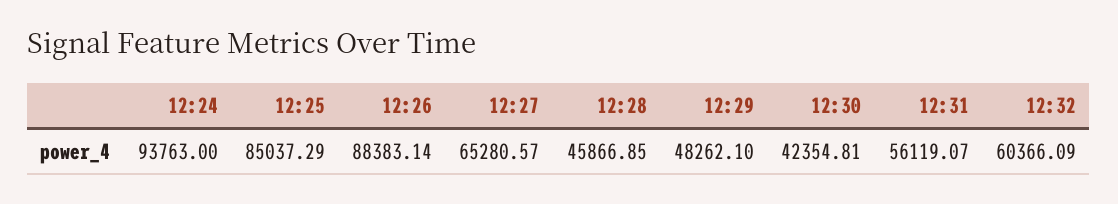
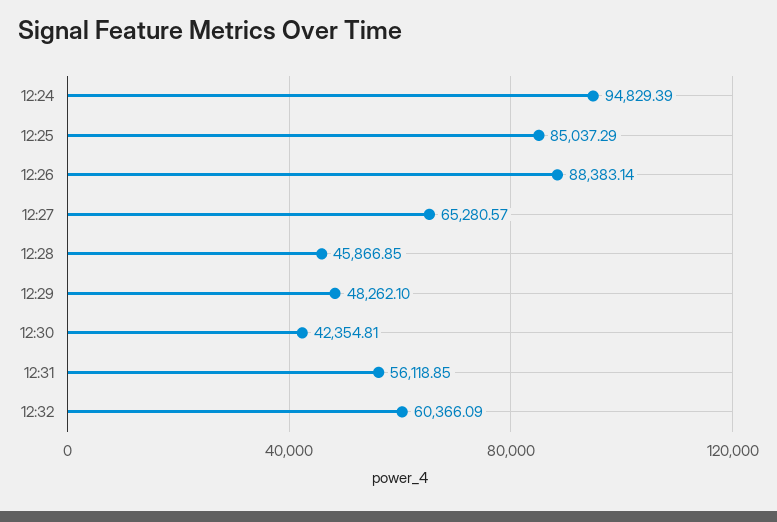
  {
-   "12:24": 93763,
+   "12:24": 94829.39,
    "12:25": 85037.29,
    "12:26": 88383.14,
    "12:27": 65280.57,
    "12:28": 45866.85,
    "12:29": 48262.1,
    "12:30": 42354.81,
-   "12:31": 56119.07,
+   "12:31": 56118.85,
    "12:32": 60366.09
  }

